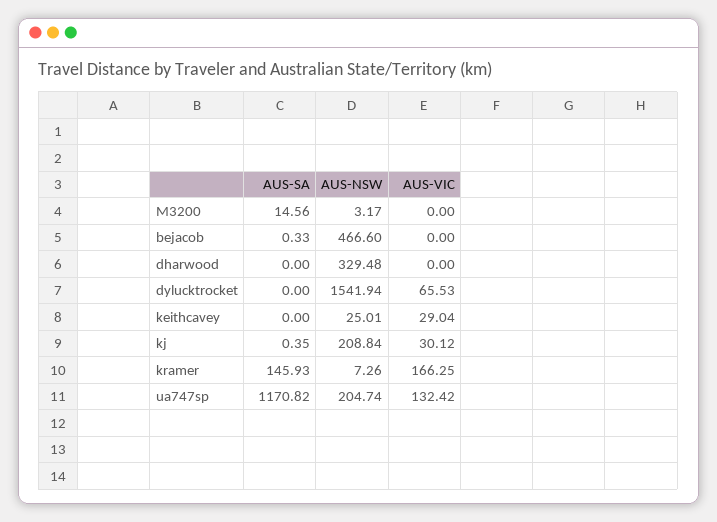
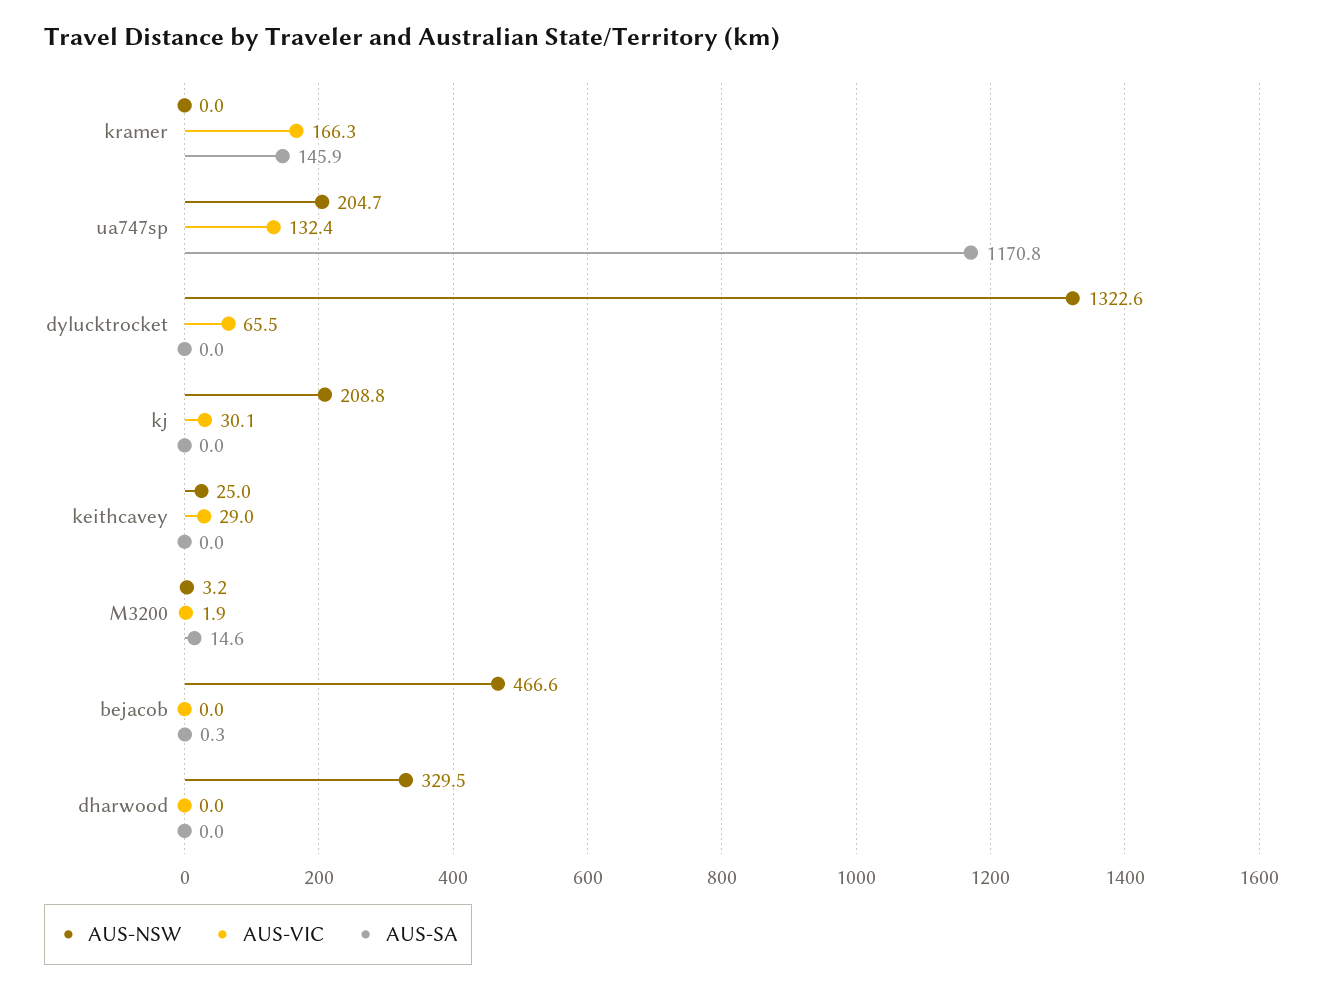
  {
    "AUS-SA": {
      "M3200": 14.56,
      "bejacob": 0.33,
      "dharwood": 0,
      "dylucktrocket": 0,
      "keithcavey": 0,
-     "kj": 0.35,
+     "kj": 0,
      "kramer": 145.93,
      "ua747sp": 1170.82
    },
    "AUS-NSW": {
      "M3200": 3.17,
      "bejacob": 466.6,
      "dharwood": 329.48,
-     "dylucktrocket": 1541.94,
+     "dylucktrocket": 1322.6,
      "keithcavey": 25.01,
      "kj": 208.84,
-     "kramer": 7.26,
+     "kramer": 0,
      "ua747sp": 204.74
    },
    "AUS-VIC": {
-     "M3200": 0,
+     "M3200": 1.9,
      "bejacob": 0,
      "dharwood": 0,
      "dylucktrocket": 65.53,
      "keithcavey": 29.04,
      "kj": 30.12,
      "kramer": 166.25,
      "ua747sp": 132.42
    }
  }

